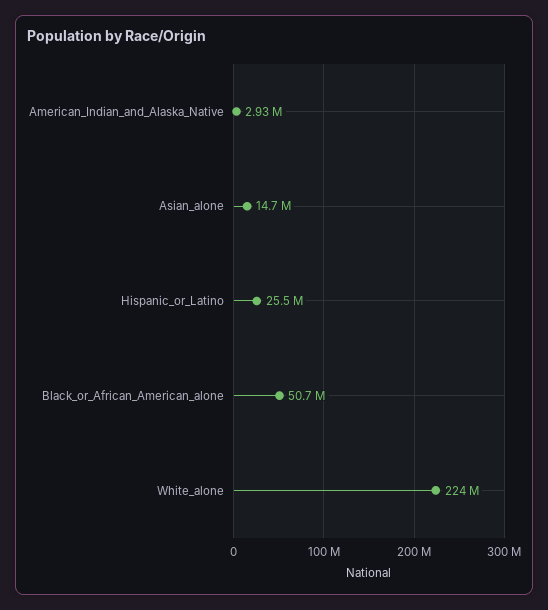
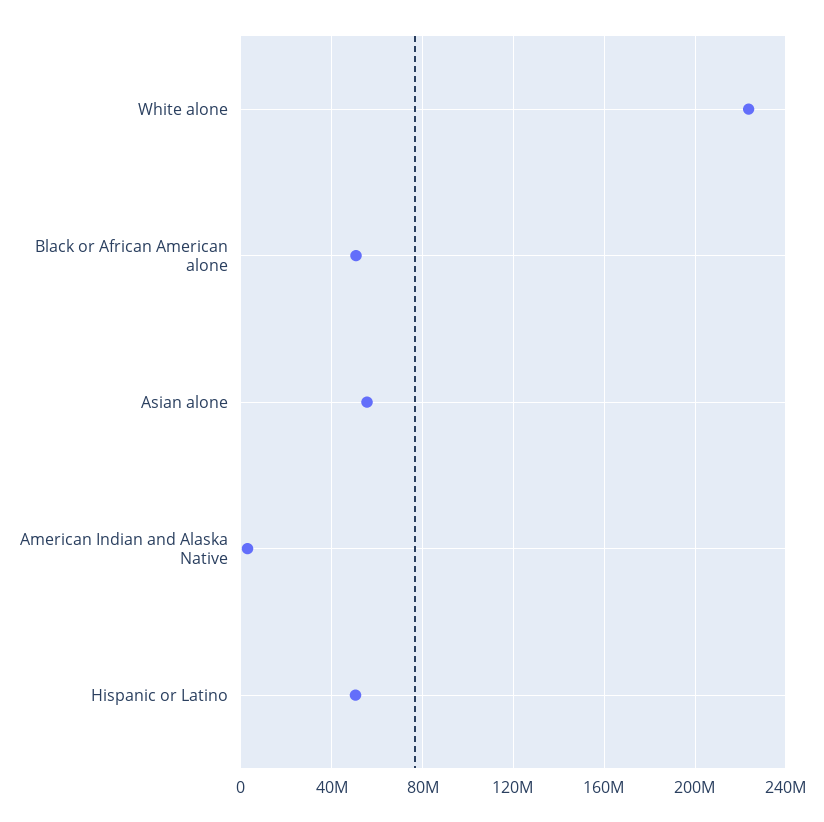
  {
    "American_Indian_and_Alaska_Native": 2930000,
-   "Asian_alone": 14700000,
+   "Asian_alone": 55000000,
-   "Hispanic_or_Latino": 25500000,
+   "Hispanic_or_Latino": 50000000,
    "Black_or_African_American_alone": 50700000,
    "White_alone": 224000000
  }

